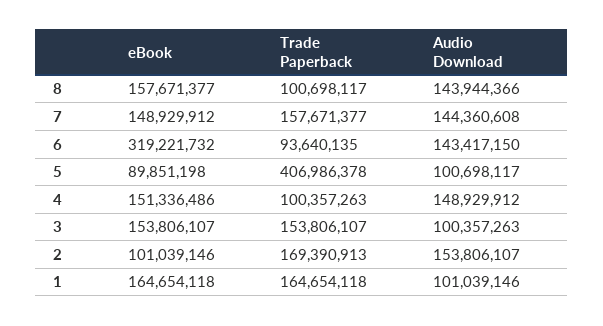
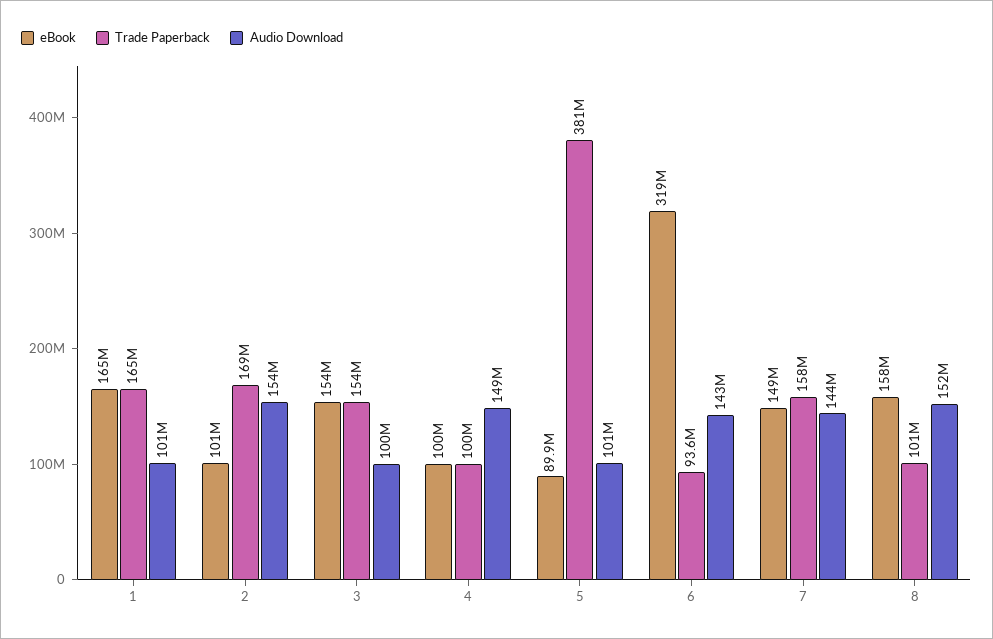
  {
    "eBook": {
      "8": 157671377,
      "7": 148929912,
      "6": 319221732,
      "5": 89851198,
-     "4": 151336486,
+     "4": 100000000,
      "3": 153806107,
      "2": 101039146,
      "1": 164654118
    },
    "Trade Paperback": {
      "8": 100698117,
      "7": 157671377,
      "6": 93640135,
-     "5": 406986378,
+     "5": 381000000,
      "4": 100357263,
      "3": 153806107,
      "2": 169390913,
      "1": 164654118
    },
    "Audio Download": {
-     "8": 143944366,
+     "8": 152000000,
      "7": 144360608,
      "6": 143417150,
      "5": 100698117,
      "4": 148929912,
      "3": 100357263,
      "2": 153806107,
      "1": 101039146
    }
  }

